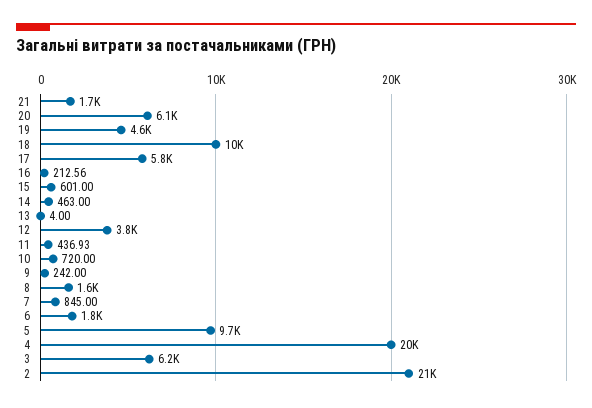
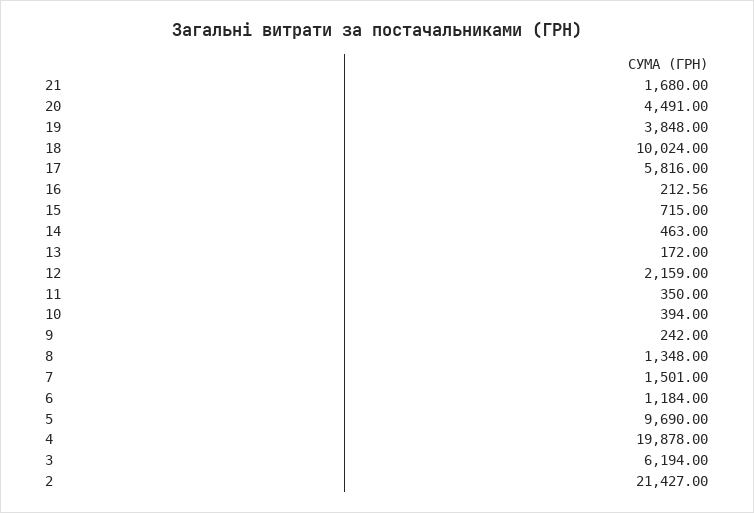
  {
    "21": 1680,
-   "20": 6100,
+   "20": 4491,
-   "19": 4600,
+   "19": 3848,
    "18": 10024,
    "17": 5816,
    "16": 212.56,
-   "15": 601,
+   "15": 715,
    "14": 463,
-   "13": 4,
+   "13": 172,
-   "12": 3800,
+   "12": 2159,
-   "11": 436.93,
+   "11": 350,
-   "10": 720,
+   "10": 394,
    "9": 242,
-   "8": 1600,
+   "8": 1348,
-   "7": 845,
+   "7": 1501,
-   "6": 1800,
+   "6": 1184,
    "5": 9690,
    "4": 19878,
    "3": 6194,
    "2": 21427
  }

